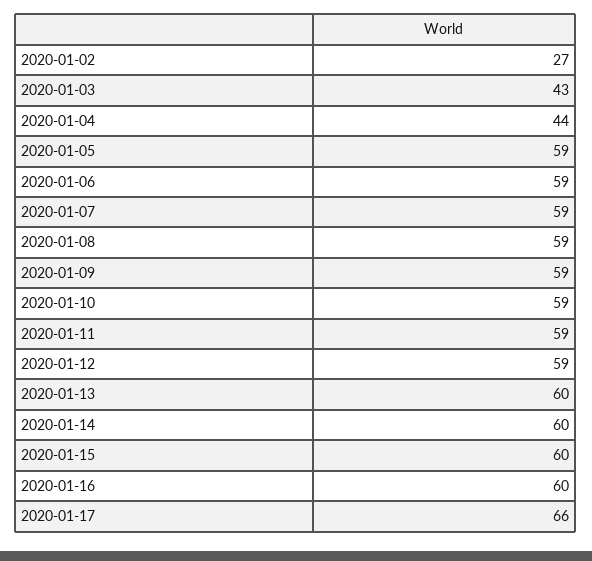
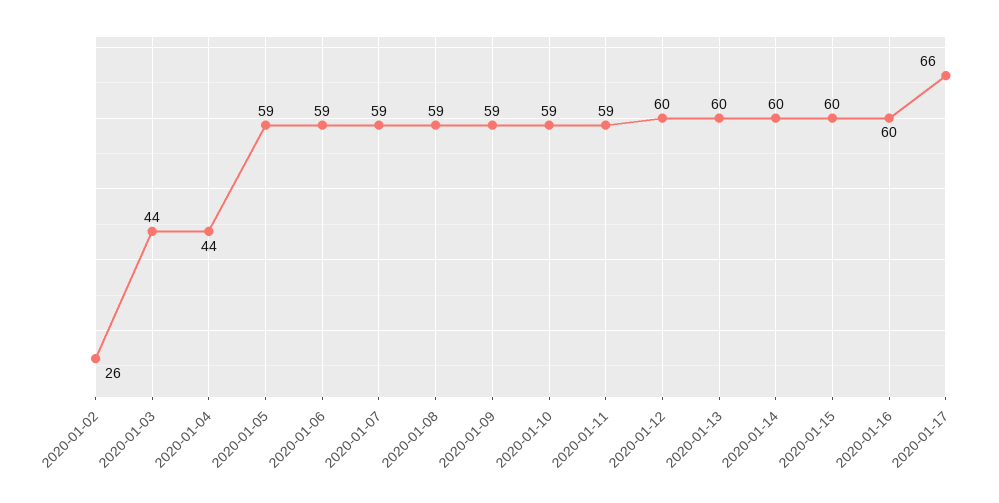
  {
-   "2020-01-02": 27,
+   "2020-01-02": 26,
-   "2020-01-03": 43,
+   "2020-01-03": 44,
    "2020-01-04": 44,
    "2020-01-05": 59,
    "2020-01-06": 59,
    "2020-01-07": 59,
    "2020-01-08": 59,
    "2020-01-09": 59,
    "2020-01-10": 59,
    "2020-01-11": 59,
-   "2020-01-12": 59,
+   "2020-01-12": 60,
    "2020-01-13": 60,
    "2020-01-14": 60,
    "2020-01-15": 60,
    "2020-01-16": 60,
    "2020-01-17": 66
  }

